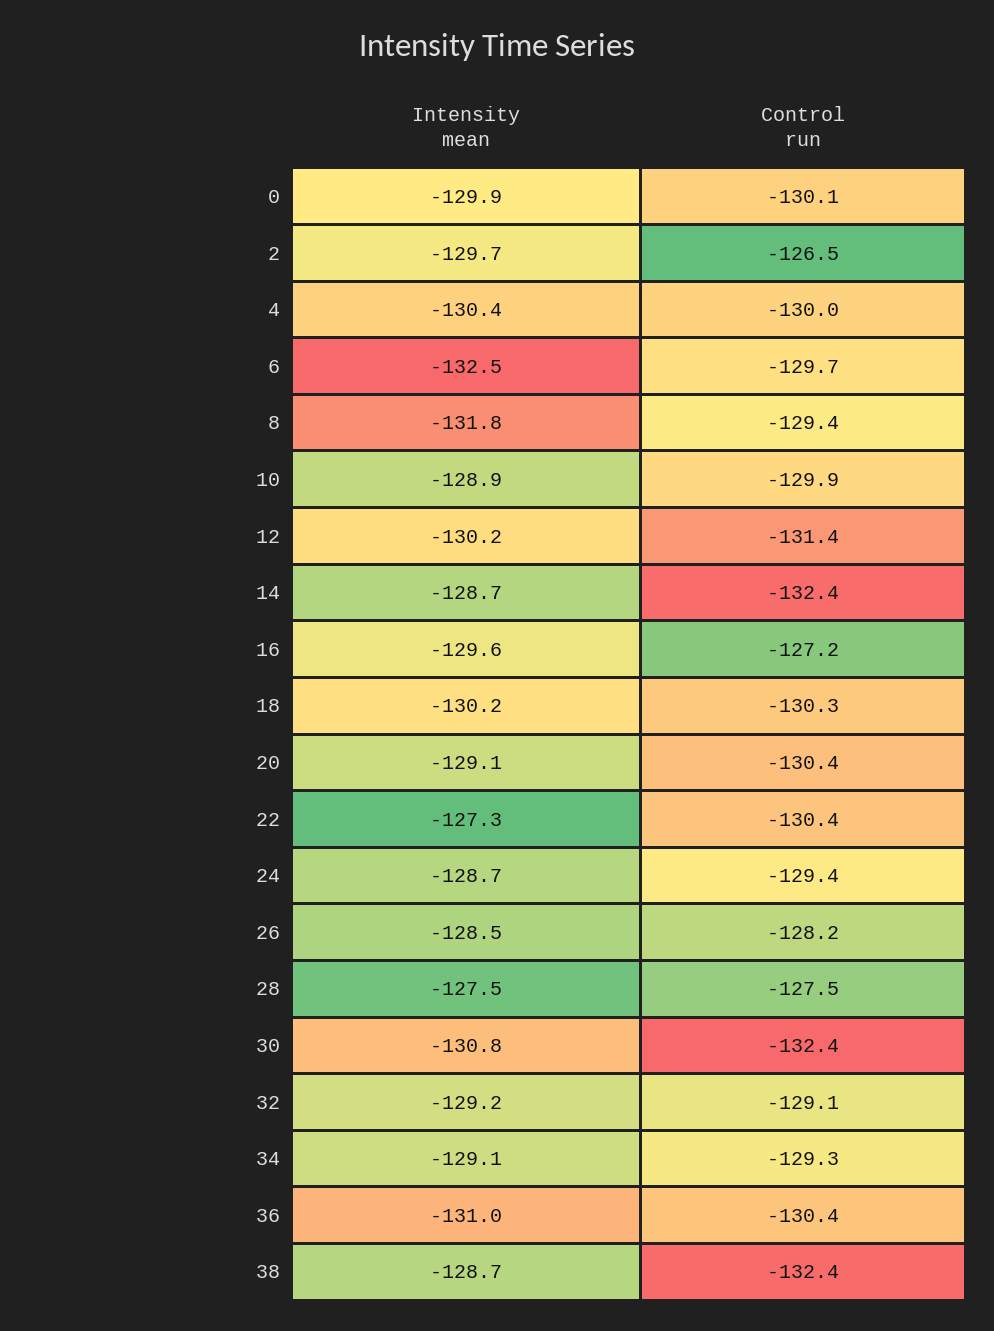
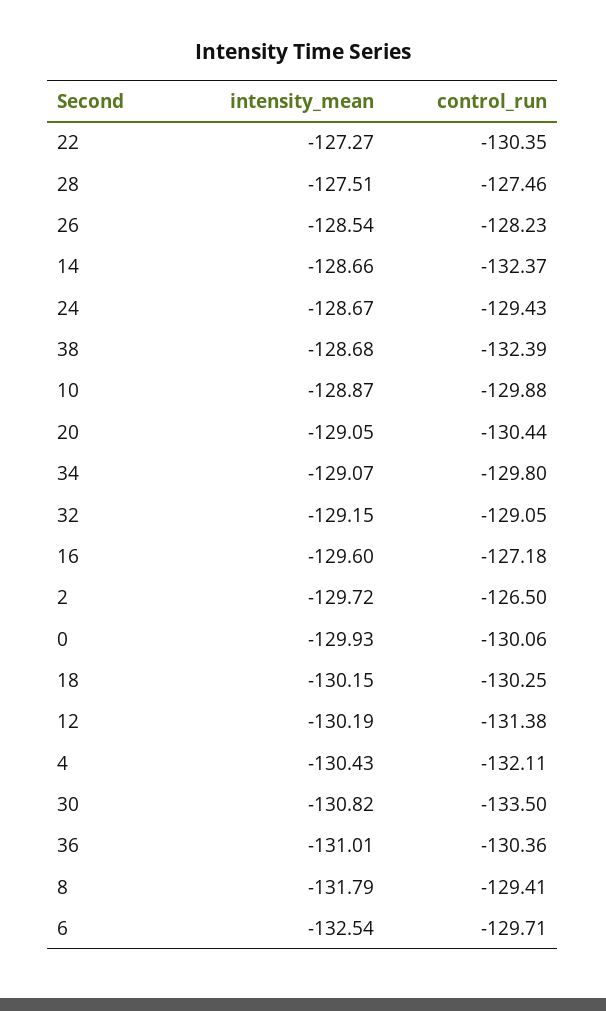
  {
    "Intensity mean": {
      "0": -129.93,
      "2": -129.72,
      "4": -130.43,
      "6": -132.54,
      "8": -131.79,
      "10": -128.87,
      "12": -130.19,
      "14": -128.66,
      "16": -129.6,
      "18": -130.15,
      "20": -129.05,
      "22": -127.27,
      "24": -128.67,
      "26": -128.54,
      "28": -127.51,
      "30": -130.82,
      "32": -129.15,
      "34": -129.07,
      "36": -131.01,
      "38": -128.68
    },
    "Control run": {
      "0": -130.06,
      "2": -126.5,
-     "4": -130,
+     "4": -132.11,
      "6": -129.71,
      "8": -129.41,
      "10": -129.88,
      "12": -131.38,
      "14": -132.37,
      "16": -127.18,
      "18": -130.25,
      "20": -130.44,
      "22": -130.35,
      "24": -129.43,
      "26": -128.23,
      "28": -127.46,
-     "30": -132.4,
+     "30": -133.5,
      "32": -129.05,
-     "34": -129.3,
+     "34": -129.8,
      "36": -130.36,
      "38": -132.39
    }
  }

